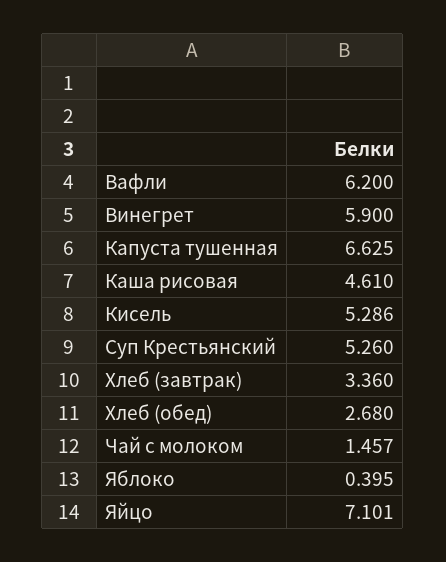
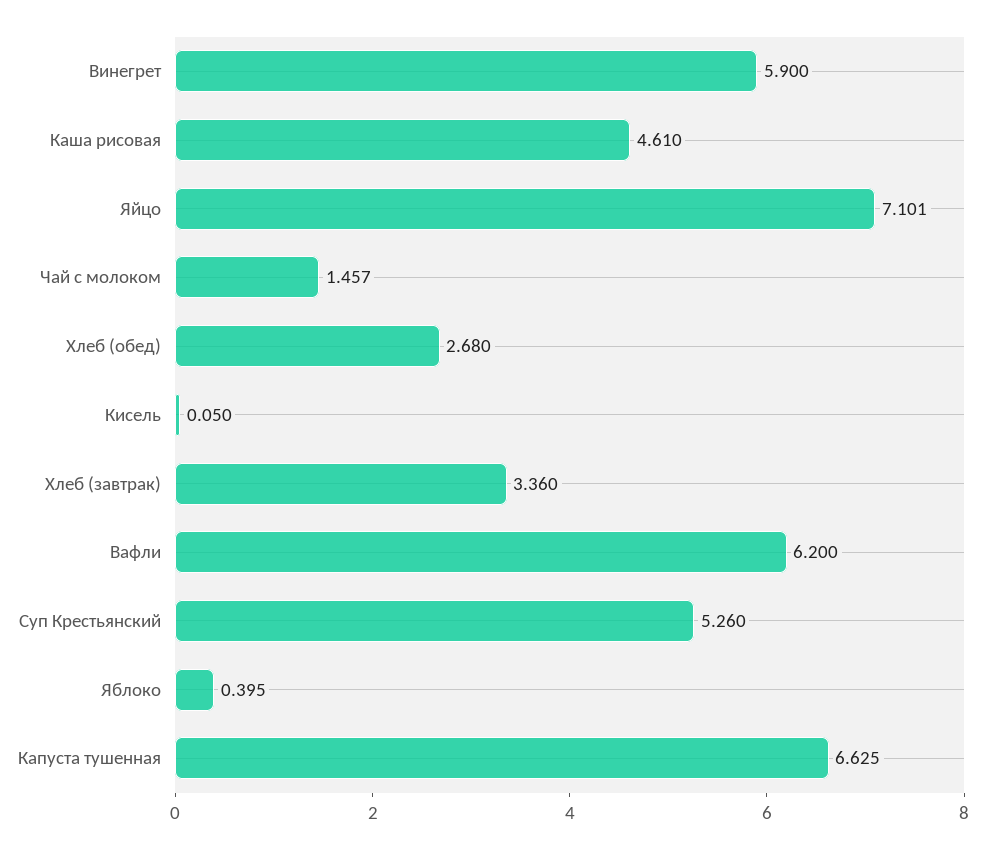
  {
    "Вафли": 6.2,
    "Винегрет": 5.9,
    "Капуста тушенная": 6.625,
    "Каша рисовая": 4.61,
-   "Кисель": 5.286,
+   "Кисель": 0.05,
    "Суп Крестьянский": 5.26,
    "Хлеб (завтрак)": 3.36,
    "Хлеб (обед)": 2.68,
    "Чай с молоком": 1.457,
    "Яблоко": 0.395,
    "Яйцо": 7.101
  }

